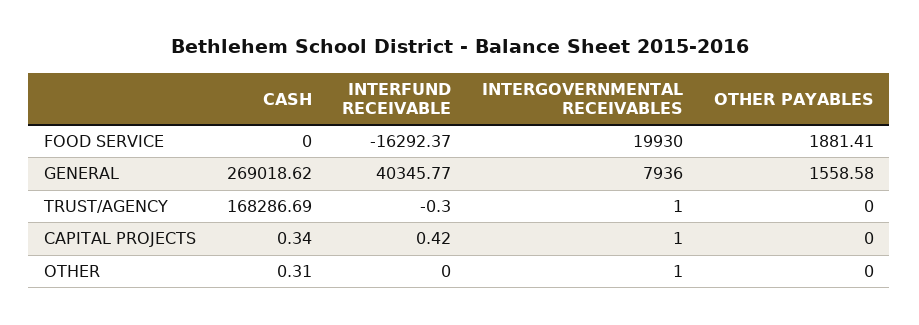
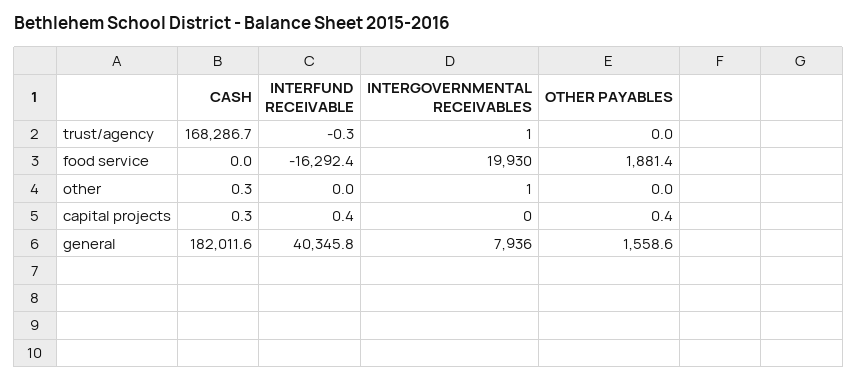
  {
    "CASH": {
      "FOOD SERVICE": 0,
-     "GENERAL": 269018.62,
+     "GENERAL": 182011.6,
      "TRUST/AGENCY": 168286.69,
      "CAPITAL PROJECTS": 0.34,
      "OTHER": 0.31
    },
    "INTERFUND RECEIVABLE": {
      "FOOD SERVICE": -16292.37,
      "GENERAL": 40345.77,
      "TRUST/AGENCY": -0.3,
      "CAPITAL PROJECTS": 0.42,
      "OTHER": 0
    },
    "INTERGOVERNMENTAL RECEIVABLES": {
      "FOOD SERVICE": 19930,
      "GENERAL": 7936,
      "TRUST/AGENCY": 1,
-     "CAPITAL PROJECTS": 1,
+     "CAPITAL PROJECTS": 0,
      "OTHER": 1
    },
    "OTHER PAYABLES": {
      "FOOD SERVICE": 1881.41,
      "GENERAL": 1558.58,
      "TRUST/AGENCY": 0,
-     "CAPITAL PROJECTS": 0,
+     "CAPITAL PROJECTS": 0.4,
      "OTHER": 0
    }
  }

